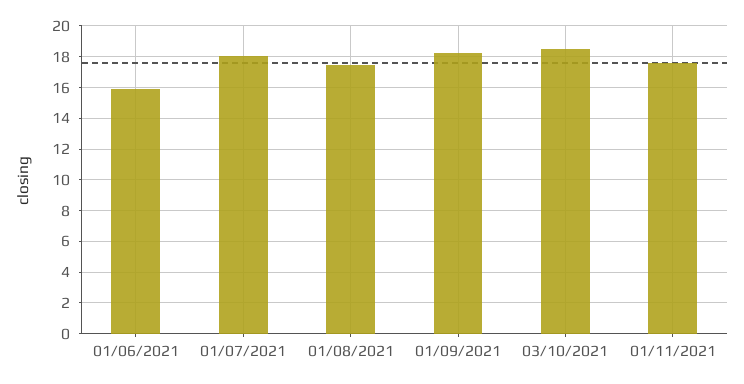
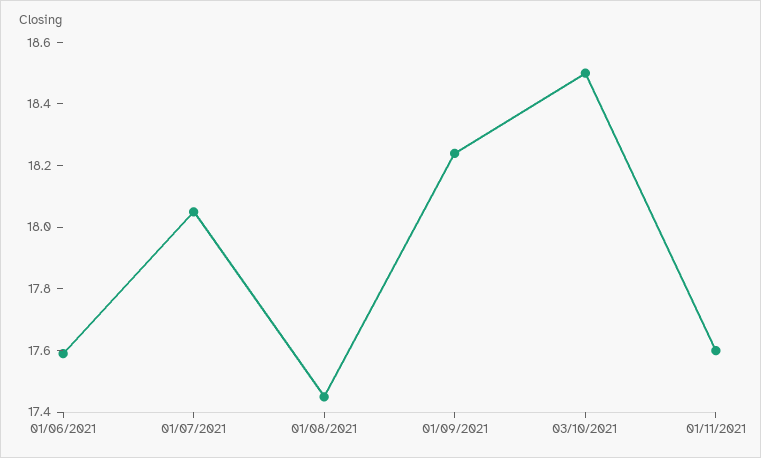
  {
-   "01/06/2021": 16,
+   "01/06/2021": 17.6,
    "01/07/2021": 18.05,
    "01/08/2021": 17.45,
    "01/09/2021": 18.25,
    "03/10/2021": 18.5,
    "01/11/2021": 17.6
  }

